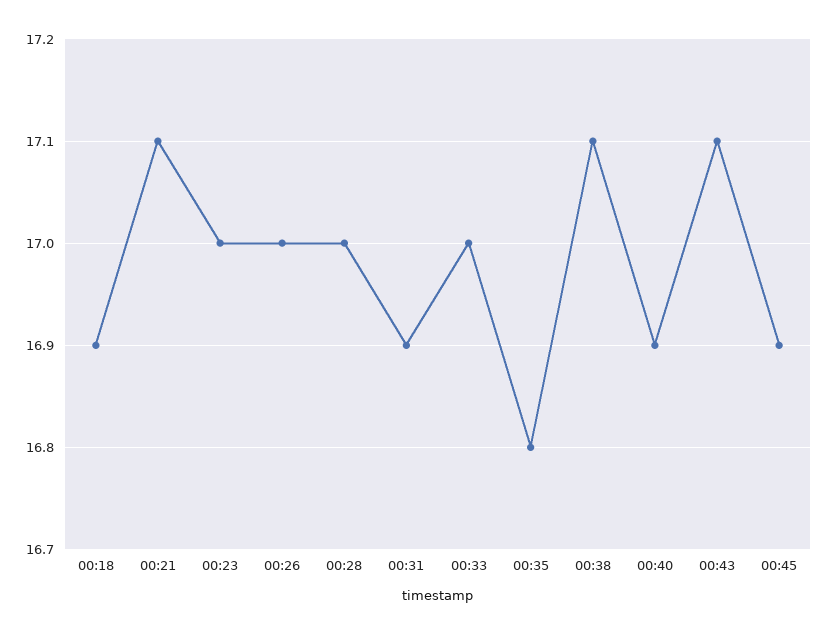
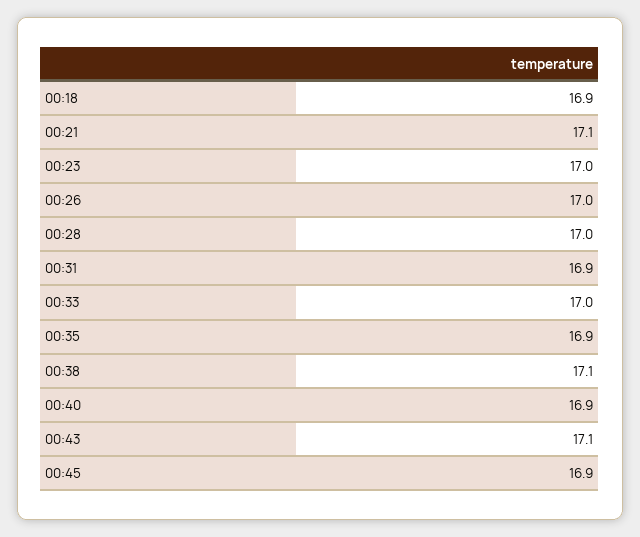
  {
    "00:18": 16.9,
    "00:21": 17.1,
    "00:23": 17,
    "00:26": 17,
    "00:28": 17,
    "00:31": 16.9,
    "00:33": 17,
-   "00:35": 16.8,
+   "00:35": 16.9,
    "00:38": 17.1,
    "00:40": 16.9,
    "00:43": 17.1,
    "00:45": 16.9
  }

